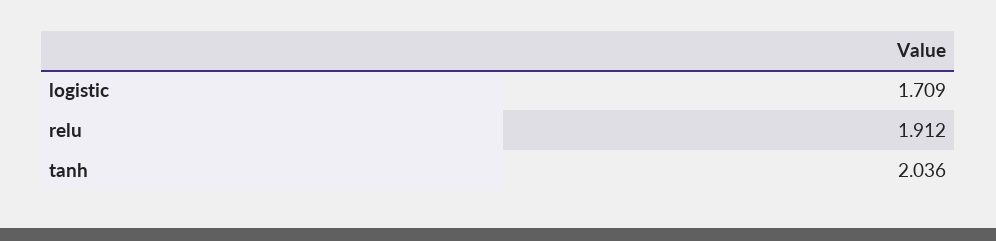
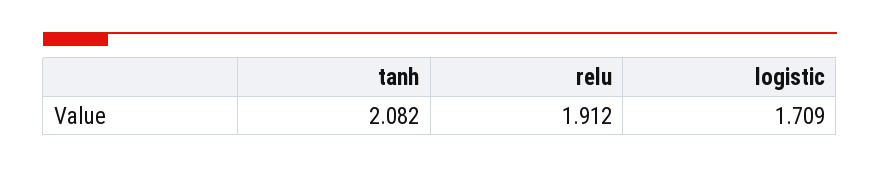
  {
    "logistic": 1.709,
    "relu": 1.912,
-   "tanh": 2.036
+   "tanh": 2.082
  }

